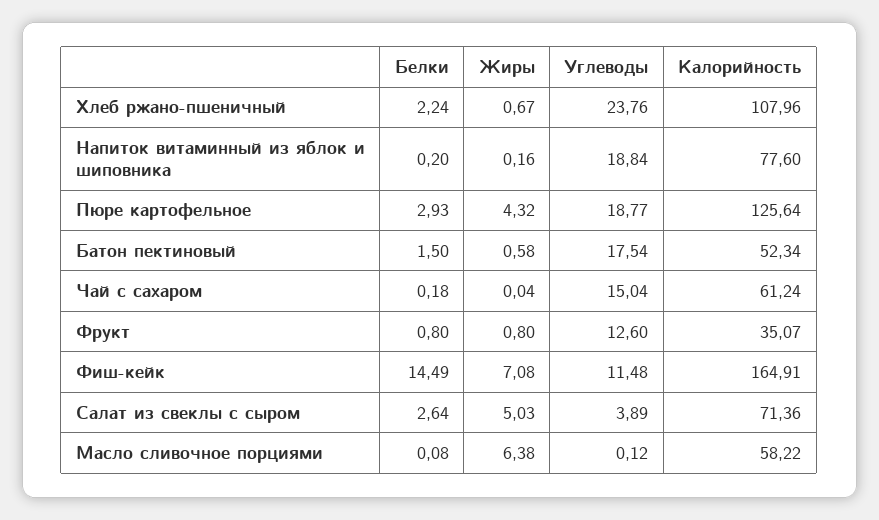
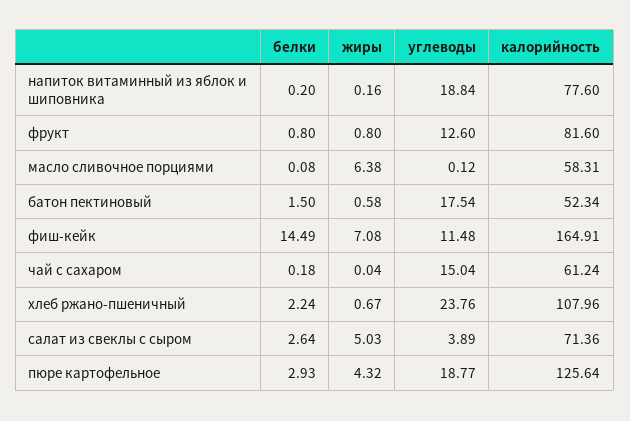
  {
    "Белки": {
      "Хлеб ржано-пшеничный": 2.24,
      "Напиток витаминный из яблок и шиповника": 0.2,
      "Пюре картофельное": 2.93,
      "Батон пектиновый": 1.5,
      "Чай с сахаром": 0.18,
      "Фрукт": 0.8,
      "Фиш-кейк": 14.49,
      "Салат из свеклы с сыром": 2.64,
      "Масло сливочное порциями": 0.08
    },
    "Жиры": {
      "Хлеб ржано-пшеничный": 0.67,
      "Напиток витаминный из яблок и шиповника": 0.16,
      "Пюре картофельное": 4.32,
      "Батон пектиновый": 0.58,
      "Чай с сахаром": 0.04,
      "Фрукт": 0.8,
      "Фиш-кейк": 7.08,
      "Салат из свеклы с сыром": 5.03,
      "Масло сливочное порциями": 6.38
    },
    "Углеводы": {
      "Хлеб ржано-пшеничный": 23.76,
      "Напиток витаминный из яблок и шиповника": 18.84,
      "Пюре картофельное": 18.77,
      "Батон пектиновый": 17.54,
      "Чай с сахаром": 15.04,
      "Фрукт": 12.6,
      "Фиш-кейк": 11.48,
      "Салат из свеклы с сыром": 3.89,
      "Масло сливочное порциями": 0.12
    },
    "Калорийность": {
      "Хлеб ржано-пшеничный": 107.96,
      "Напиток витаминный из яблок и шиповника": 77.6,
      "Пюре картофельное": 125.64,
      "Батон пектиновый": 52.34,
      "Чай с сахаром": 61.24,
-     "Фрукт": 35.07,
+     "Фрукт": 81.6,
      "Фиш-кейк": 164.91,
      "Салат из свеклы с сыром": 71.36,
-     "Масло сливочное порциями": 58.22
+     "Масло сливочное порциями": 58.31
    }
  }

